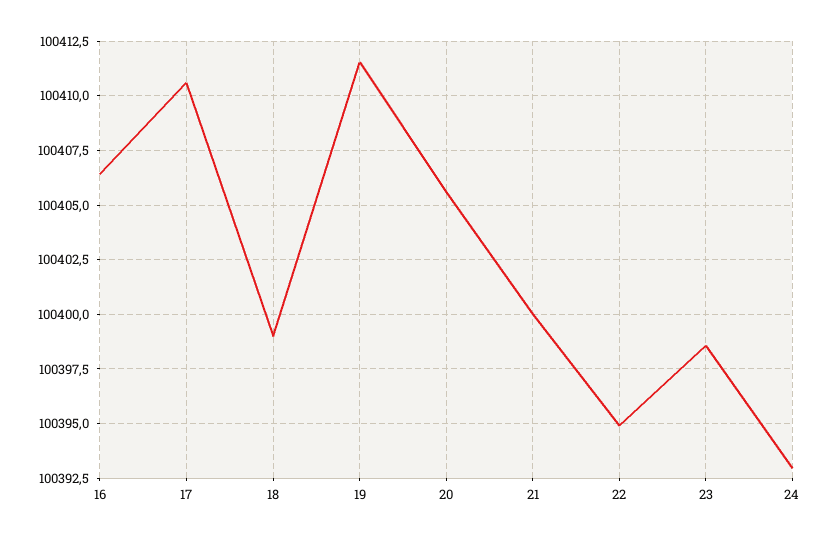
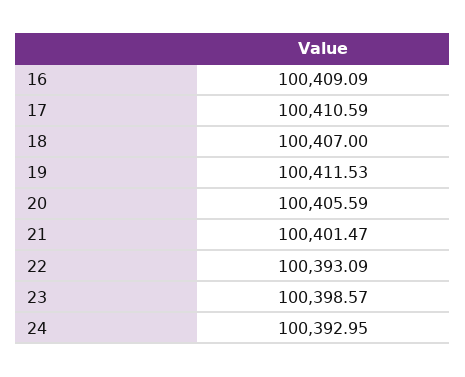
  {
-   "16": 100406.5,
+   "16": 100409.09,
    "17": 100410.59,
-   "18": 100399,
+   "18": 100407,
    "19": 100411.53,
    "20": 100405.59,
-   "21": 100400,
+   "21": 100401.47,
-   "22": 100395,
+   "22": 100393.09,
    "23": 100398.57,
    "24": 100392.95
  }

